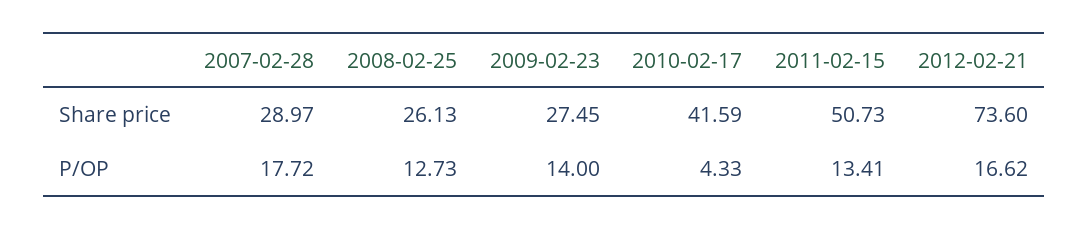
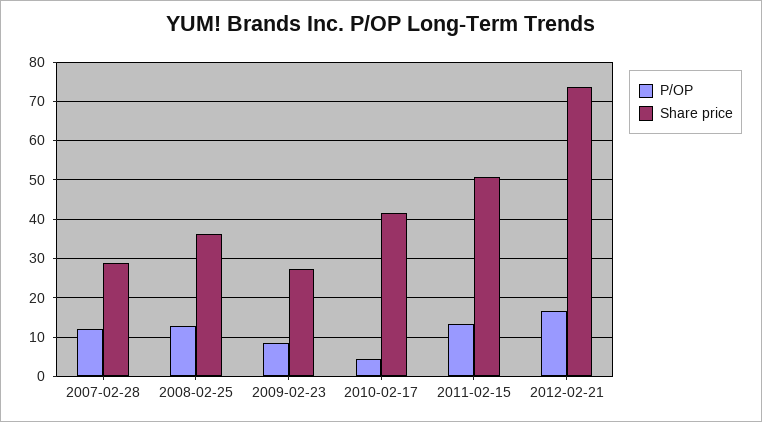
  {
    "Share price": {
      "2007-02-28": 28.97,
-     "2008-02-25": 26.13,
+     "2008-02-25": 36,
      "2009-02-23": 27.45,
      "2010-02-17": 41.59,
      "2011-02-15": 50.73,
      "2012-02-21": 73.6
    },
    "P/OP": {
-     "2007-02-28": 17.72,
+     "2007-02-28": 12,
      "2008-02-25": 12.73,
-     "2009-02-23": 14,
+     "2009-02-23": 8,
      "2010-02-17": 4.33,
      "2011-02-15": 13.41,
      "2012-02-21": 16.62
    }
  }

